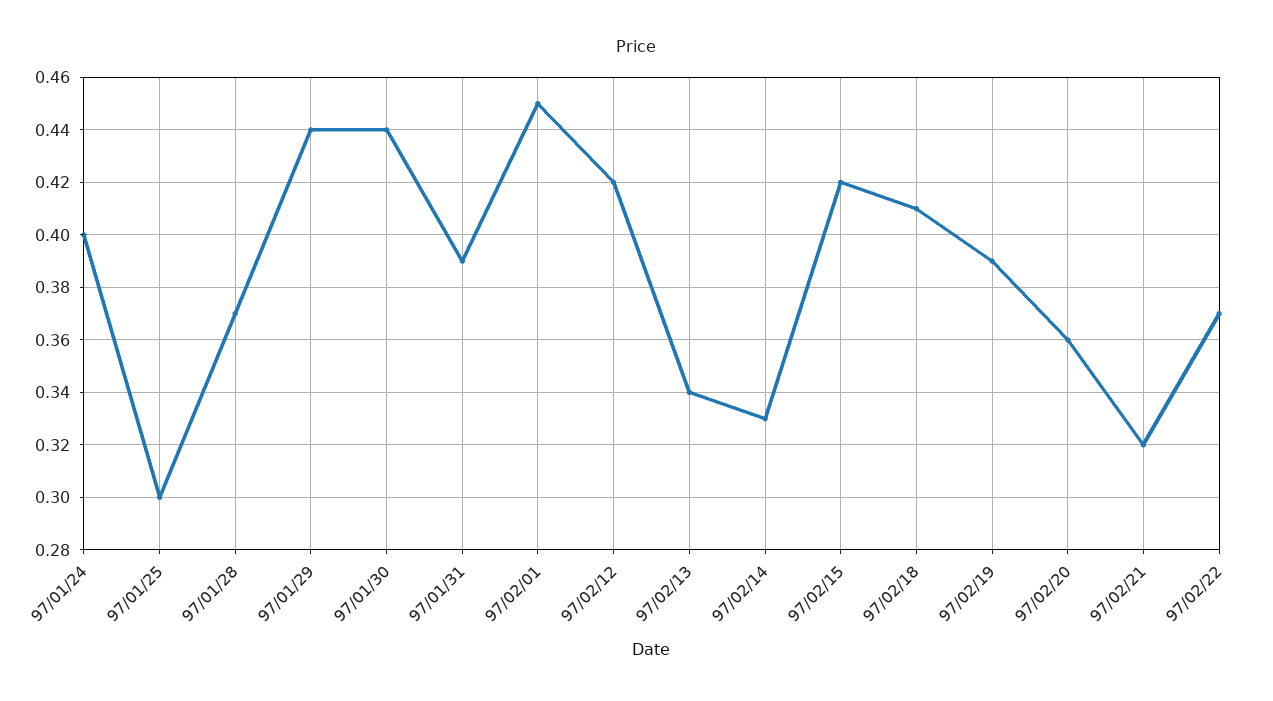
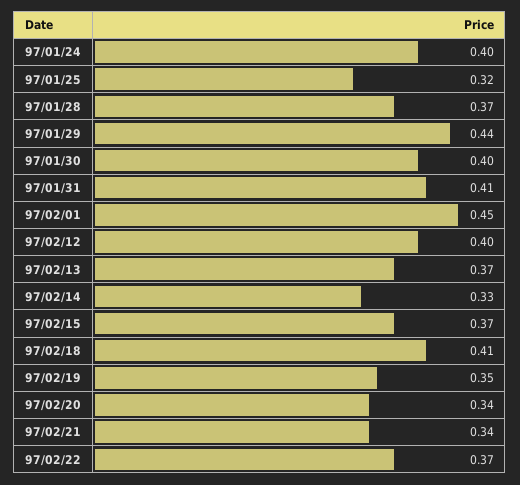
  {
    "97/01/24": 0.4,
-   "97/01/25": 0.3,
+   "97/01/25": 0.32,
    "97/01/28": 0.37,
    "97/01/29": 0.44,
-   "97/01/30": 0.44,
+   "97/01/30": 0.4,
-   "97/01/31": 0.39,
+   "97/01/31": 0.41,
    "97/02/01": 0.45,
-   "97/02/12": 0.42,
+   "97/02/12": 0.4,
-   "97/02/13": 0.34,
+   "97/02/13": 0.37,
    "97/02/14": 0.33,
-   "97/02/15": 0.42,
+   "97/02/15": 0.37,
    "97/02/18": 0.41,
-   "97/02/19": 0.39,
+   "97/02/19": 0.35,
-   "97/02/20": 0.36,
+   "97/02/20": 0.34,
-   "97/02/21": 0.32,
+   "97/02/21": 0.34,
    "97/02/22": 0.37
  }

